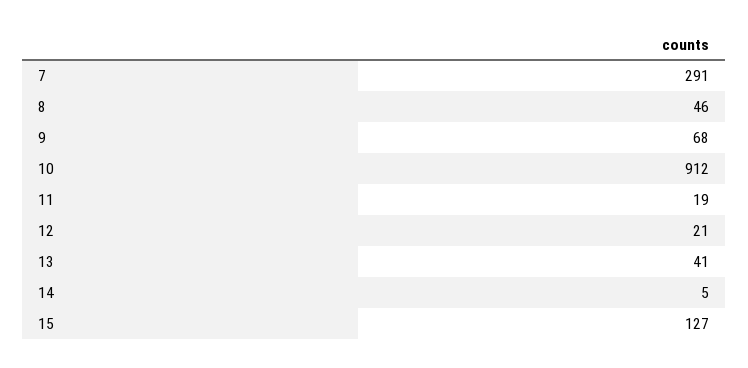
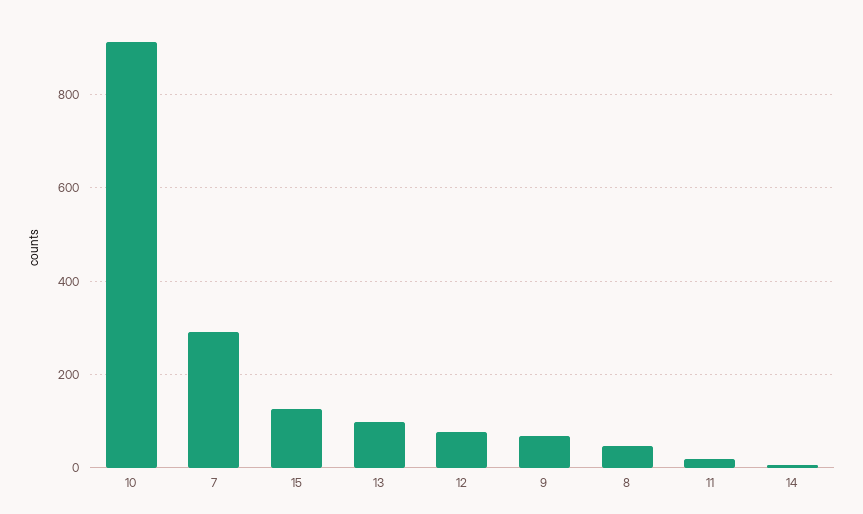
  {
    "7": 291,
    "8": 46,
    "9": 68,
    "10": 912,
    "11": 19,
-   "12": 21,
+   "12": 80,
-   "13": 41,
+   "13": 100,
    "14": 5,
    "15": 127
  }

